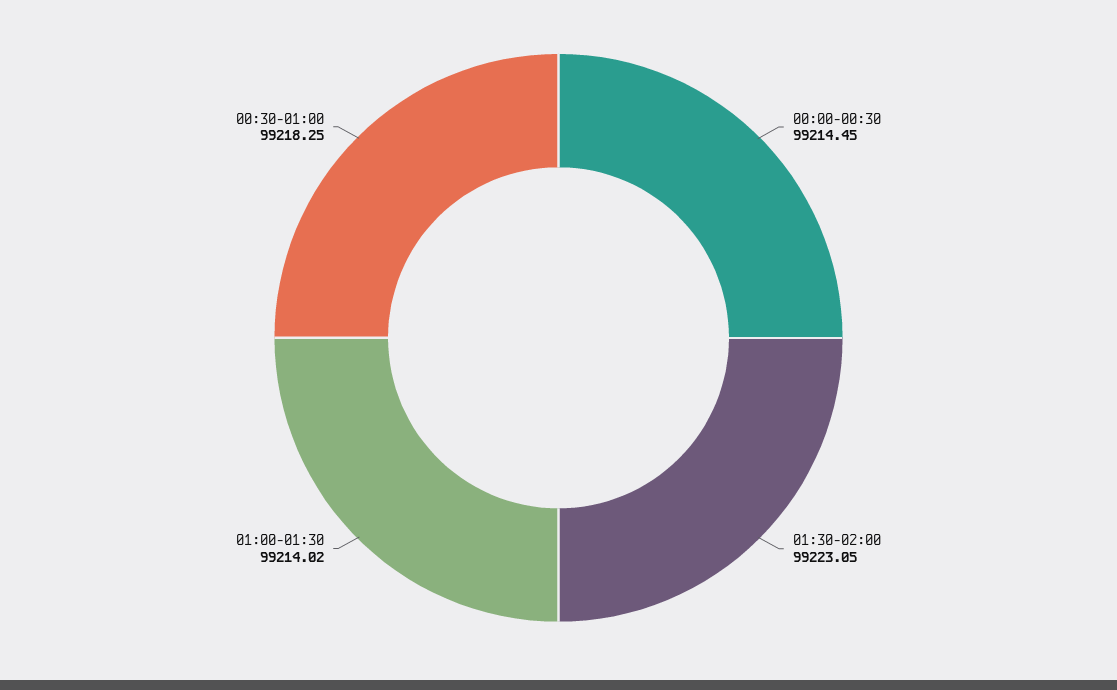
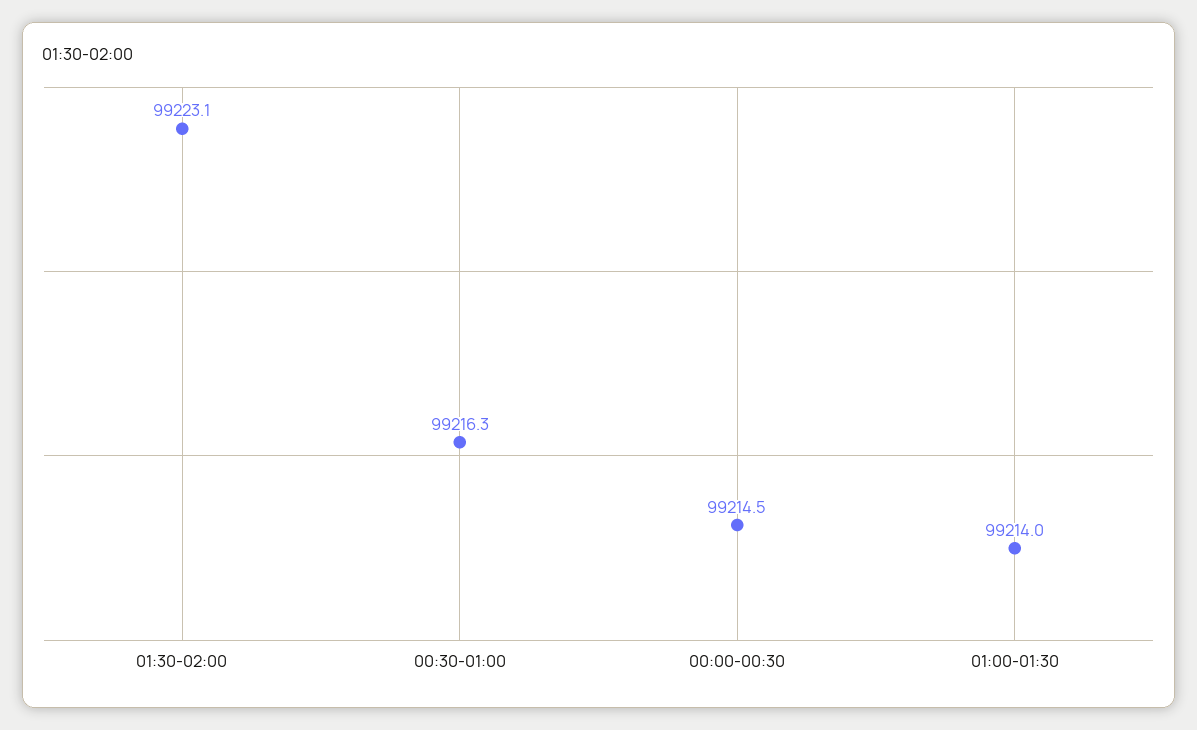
  {
    "00:00-00:30": 99214.45,
    "01:30-02:00": 99223.05,
    "01:00-01:30": 99214.02,
-   "00:30-01:00": 99218.25
+   "00:30-01:00": 99216.3
  }

